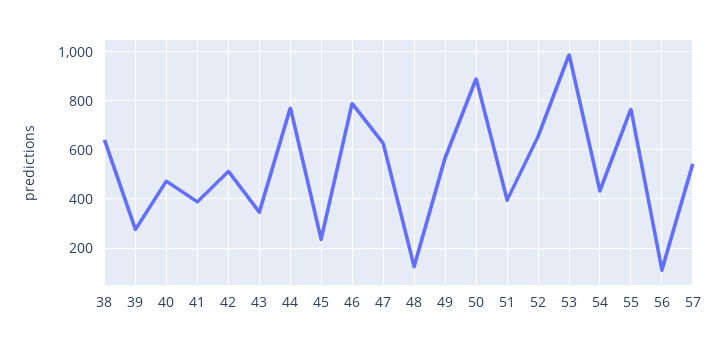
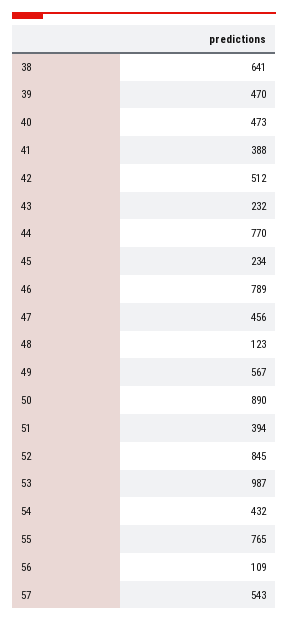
  {
    "38": 641,
-   "39": 275,
+   "39": 470,
    "40": 473,
    "41": 388,
    "42": 512,
-   "43": 350,
+   "43": 232,
    "44": 770,
    "45": 234,
    "46": 789,
-   "47": 625,
+   "47": 456,
    "48": 123,
    "49": 567,
    "50": 890,
    "51": 394,
-   "52": 650,
+   "52": 845,
    "53": 987,
    "54": 432,
    "55": 765,
    "56": 109,
    "57": 543
  }

